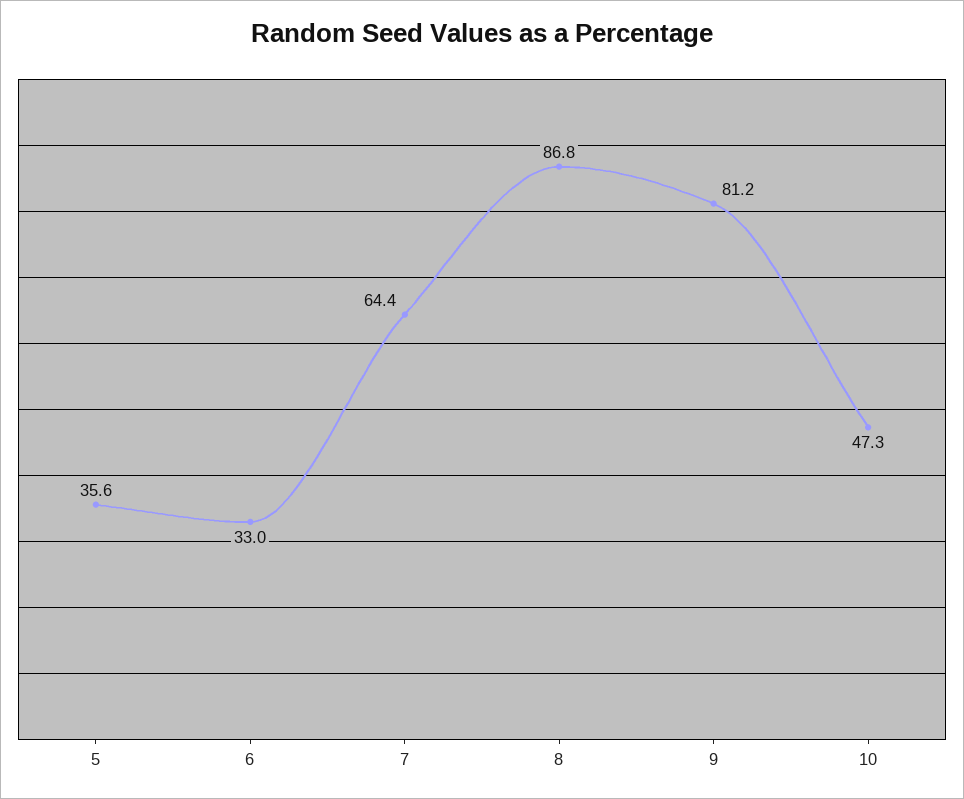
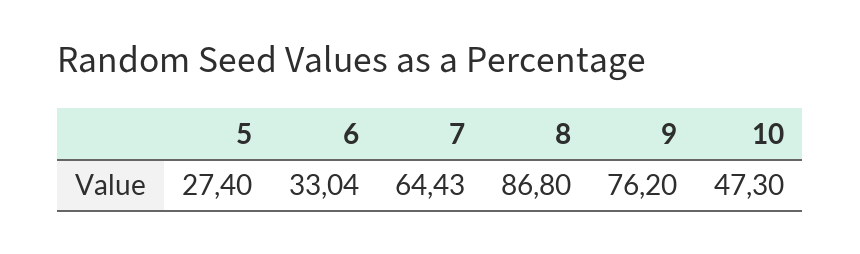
  {
-   "5": 35.6,
+   "5": 27.4,
    "6": 33.04,
    "7": 64.43,
    "8": 86.8,
-   "9": 81.2,
+   "9": 76.2,
    "10": 47.3
  }

